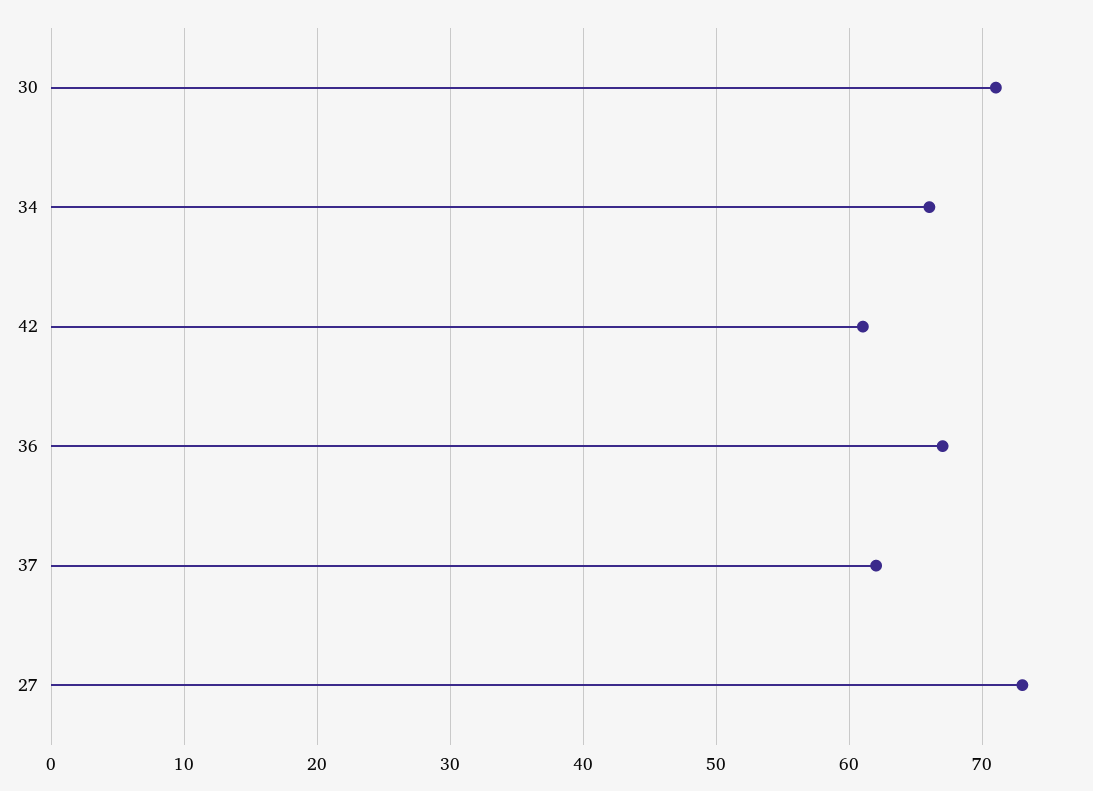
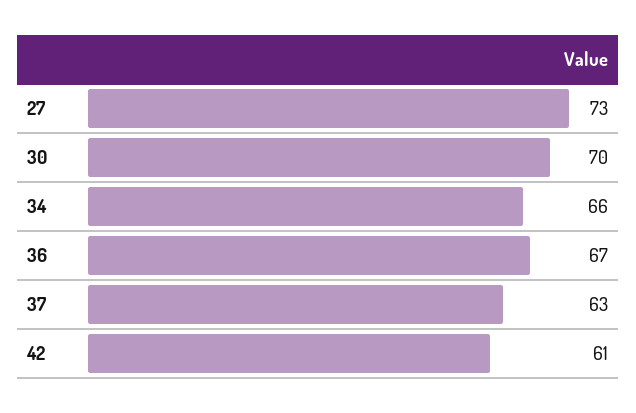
  {
-   "30": 71,
+   "30": 70,
    "34": 66,
    "42": 61,
    "36": 67,
-   "37": 62,
+   "37": 63,
    "27": 73
  }

